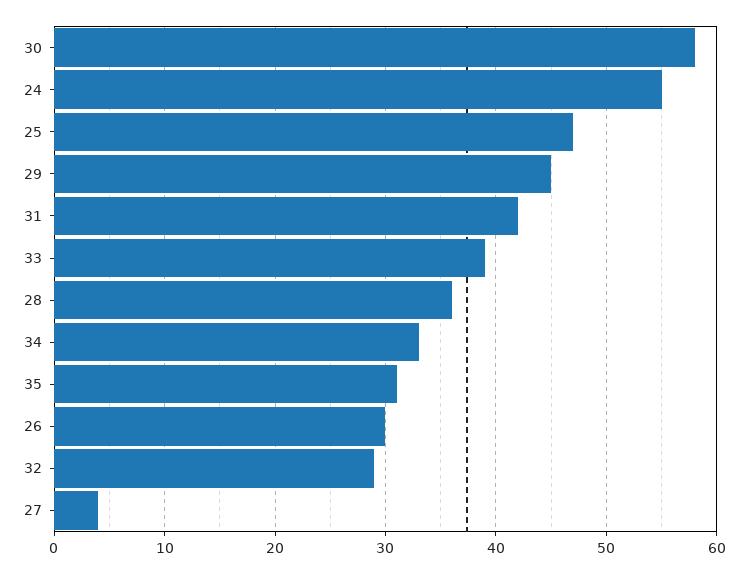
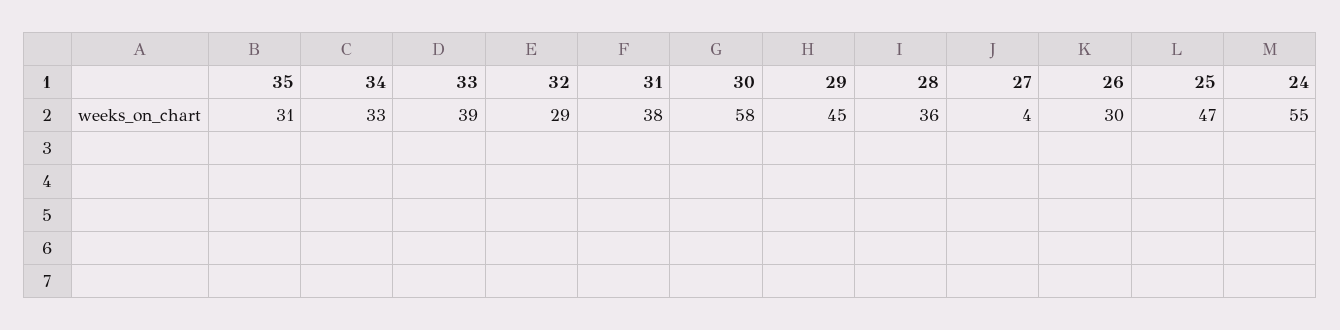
  {
    "30": 58,
    "24": 55,
    "25": 47,
    "29": 45,
-   "31": 42,
+   "31": 38,
    "33": 39,
    "28": 36,
    "34": 33,
    "35": 31,
    "26": 30,
    "32": 29,
    "27": 4
  }

